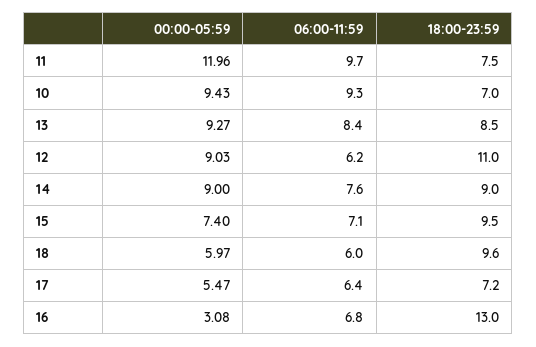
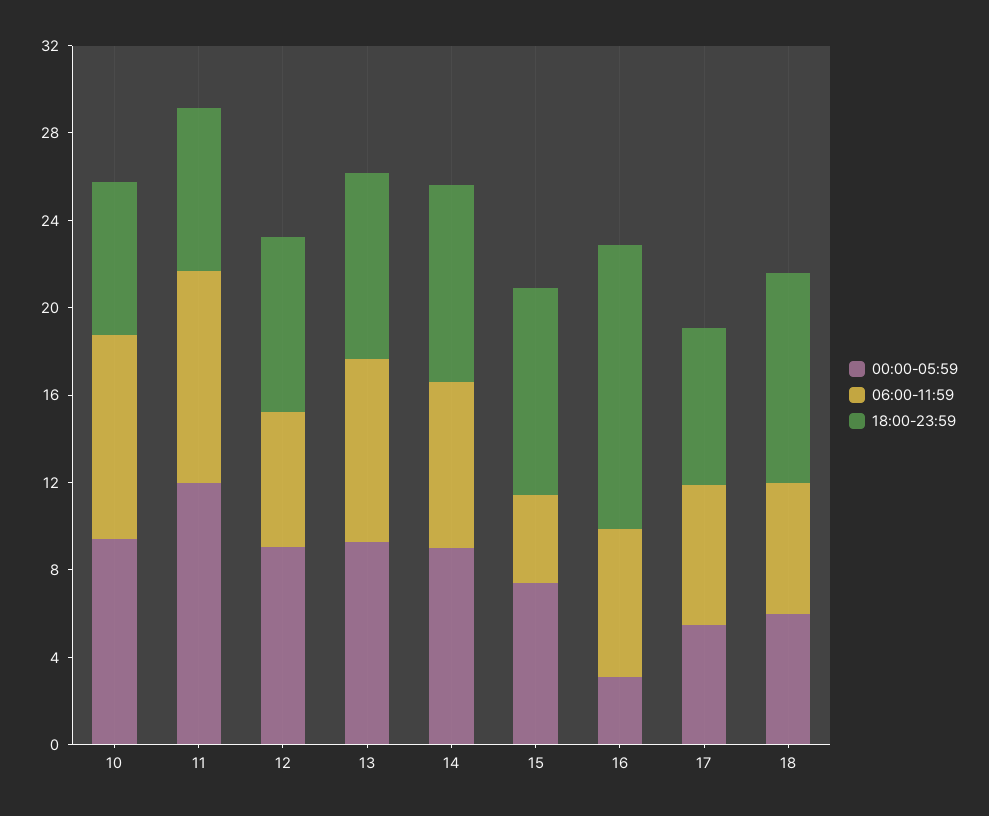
  {
    "00:00-05:59": {
      "11": 11.96,
      "10": 9.43,
      "13": 9.27,
      "12": 9.03,
      "14": 9,
      "15": 7.4,
      "18": 5.97,
      "17": 5.47,
      "16": 3.08
    },
    "06:00-11:59": {
      "11": 9.7,
      "10": 9.3,
      "13": 8.4,
      "12": 6.2,
      "14": 7.6,
-     "15": 7.1,
+     "15": 4,
      "18": 6,
      "17": 6.4,
      "16": 6.8
    },
    "18:00-23:59": {
      "11": 7.5,
      "10": 7,
      "13": 8.5,
-     "12": 11,
+     "12": 8,
      "14": 9,
      "15": 9.5,
      "18": 9.6,
      "17": 7.2,
      "16": 13
    }
  }

